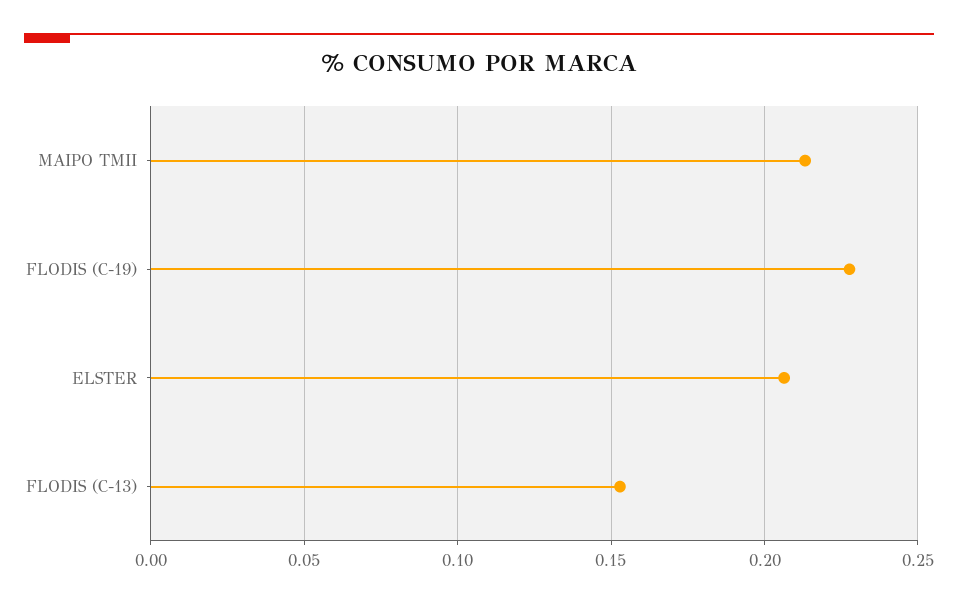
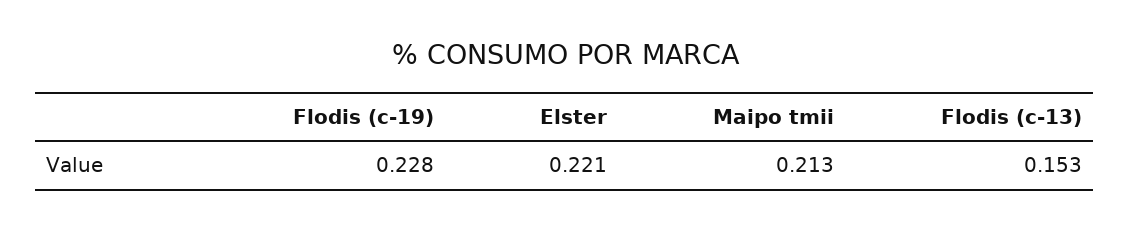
  {
    "MAIPO TMII": 0.213,
    "FLODIS (C-19)": 0.228,
-   "ELSTER": 0.205,
+   "ELSTER": 0.221,
    "FLODIS (C-13)": 0.153
  }

